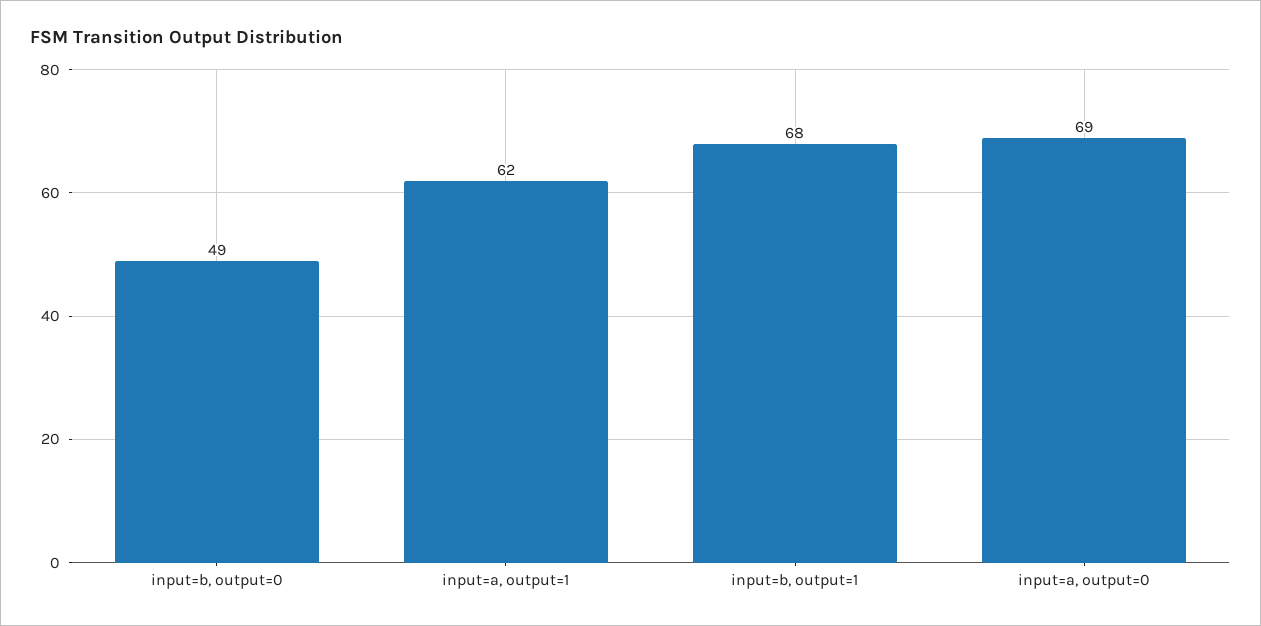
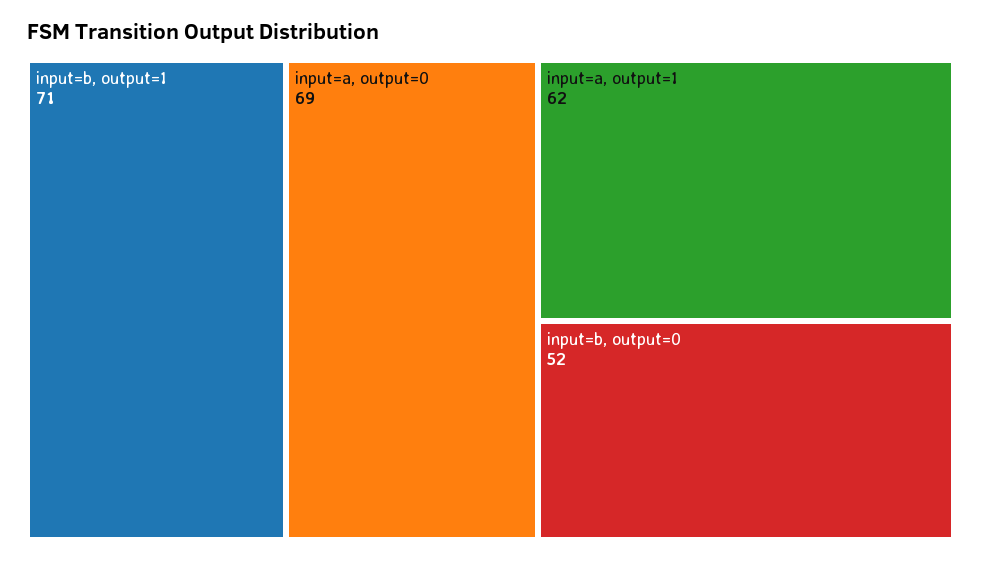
  {
-   "input=b, output=0": 49,
+   "input=b, output=0": 52,
    "input=a, output=1": 62,
-   "input=b, output=1": 68,
+   "input=b, output=1": 71,
    "input=a, output=0": 69
  }

